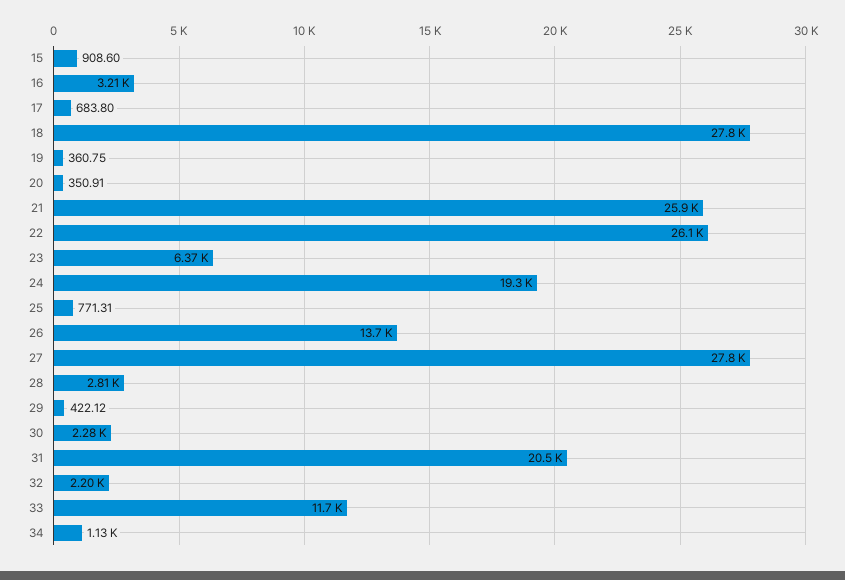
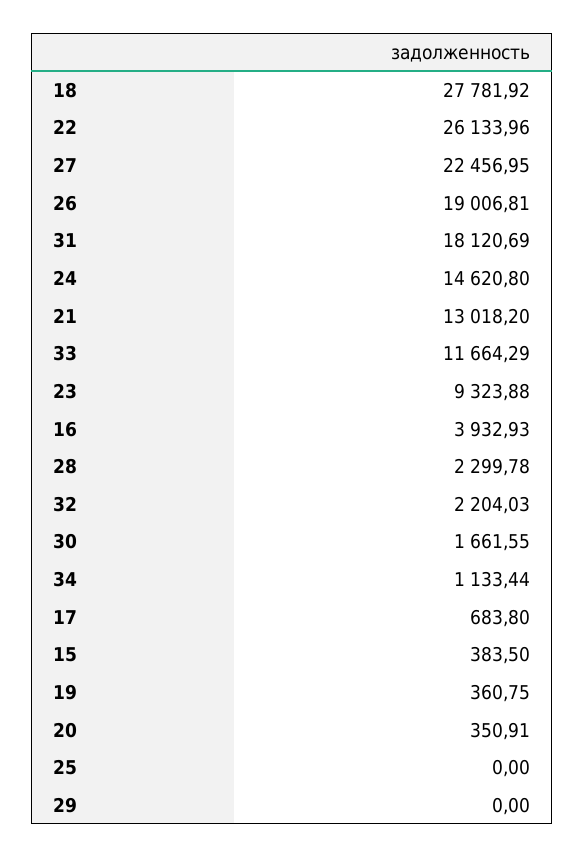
  {
-   "15": 908.6,
+   "15": 383.5,
-   "16": 3210,
+   "16": 3932.93,
    "17": 683.8,
    "18": 27781.92,
    "19": 360.75,
    "20": 350.91,
-   "21": 25900,
+   "21": 13018.2,
    "22": 26133.96,
-   "23": 6370,
+   "23": 9323.88,
-   "24": 19300,
+   "24": 14620.8,
-   "25": 771.31,
+   "25": 0,
-   "26": 13700,
+   "26": 19006.81,
-   "27": 27800,
+   "27": 22456.95,
-   "28": 2810,
+   "28": 2299.78,
-   "29": 422.12,
+   "29": 0,
-   "30": 2280,
+   "30": 1661.55,
-   "31": 20500,
+   "31": 18120.69,
    "32": 2204.03,
    "33": 11664.29,
    "34": 1133.44
  }

